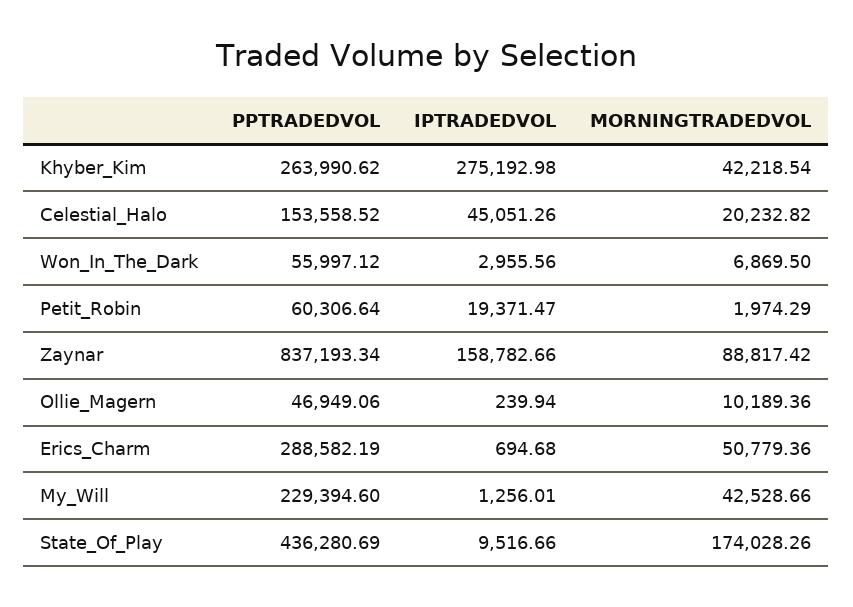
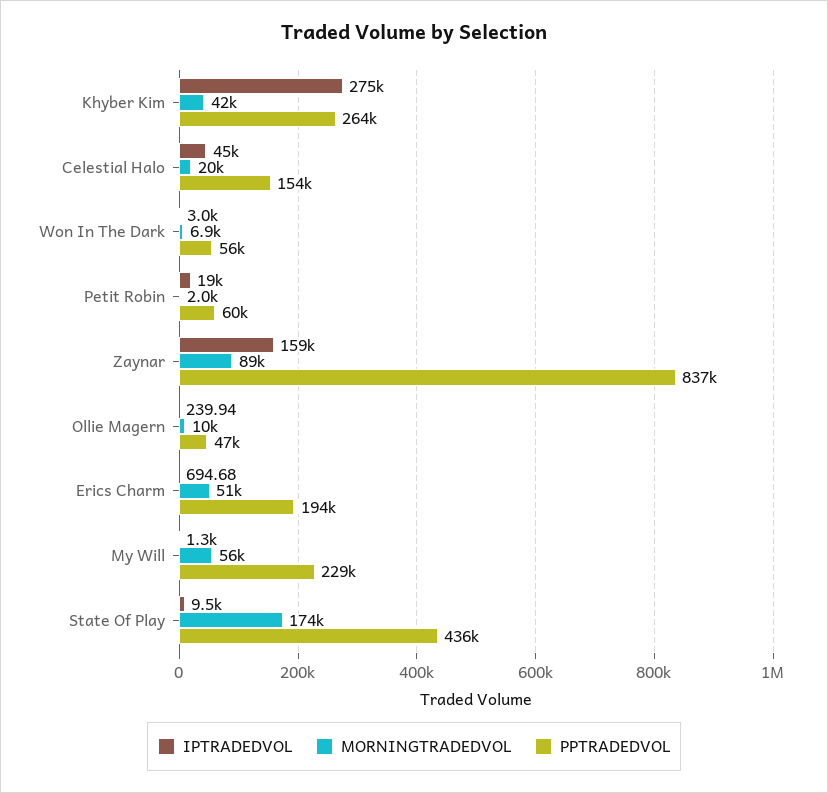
  {
    "PPTRADEDVOL": {
      "Khyber_Kim": 263990.62,
      "Celestial_Halo": 153558.52,
      "Won_In_The_Dark": 55997.12,
      "Petit_Robin": 60306.64,
      "Zaynar": 837193.34,
      "Ollie_Magern": 46949.06,
-     "Erics_Charm": 288582.19,
+     "Erics_Charm": 194000,
      "My_Will": 229394.6,
      "State_Of_Play": 436280.69
    },
    "IPTRADEDVOL": {
      "Khyber_Kim": 275192.98,
      "Celestial_Halo": 45051.26,
      "Won_In_The_Dark": 2955.56,
      "Petit_Robin": 19371.47,
      "Zaynar": 158782.66,
      "Ollie_Magern": 239.94,
      "Erics_Charm": 694.68,
      "My_Will": 1256.01,
      "State_Of_Play": 9516.66
    },
    "MORNINGTRADEDVOL": {
      "Khyber_Kim": 42218.54,
      "Celestial_Halo": 20232.82,
      "Won_In_The_Dark": 6869.5,
      "Petit_Robin": 1974.29,
      "Zaynar": 88817.42,
      "Ollie_Magern": 10189.36,
      "Erics_Charm": 50779.36,
-     "My_Will": 42528.66,
+     "My_Will": 56000,
      "State_Of_Play": 174028.26
    }
  }

